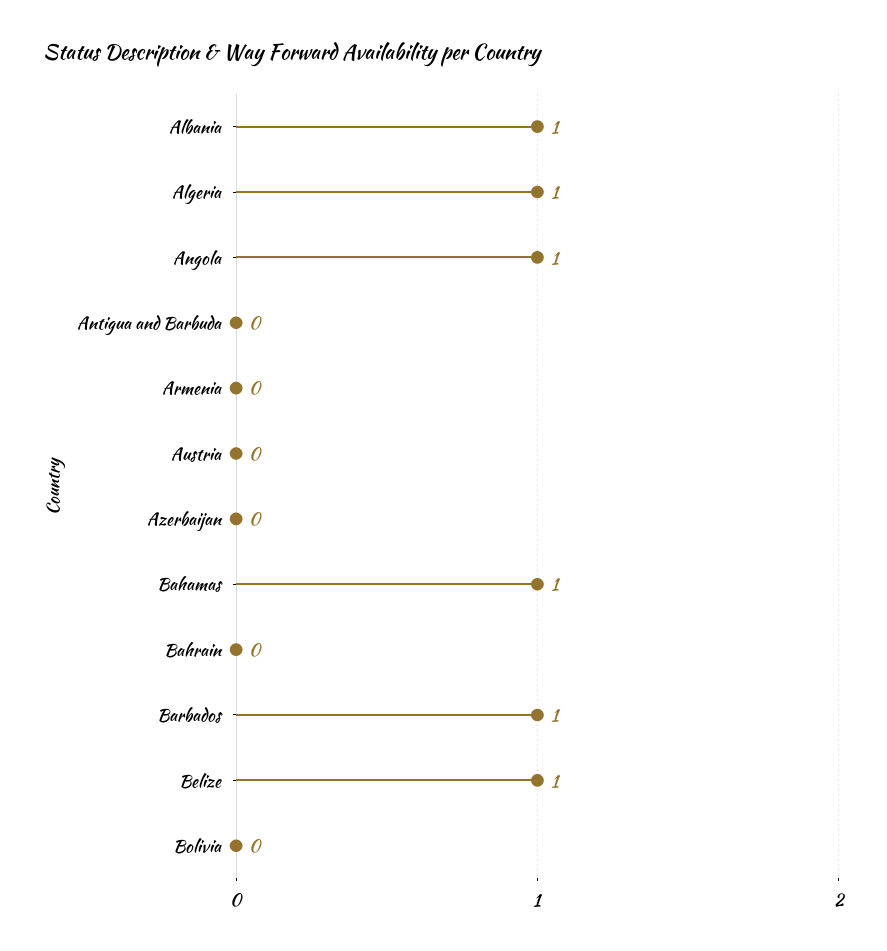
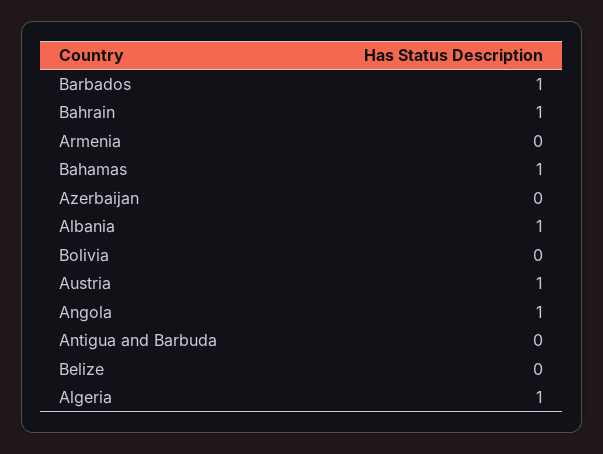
  {
    "Albania": 1,
    "Algeria": 1,
    "Angola": 1,
    "Antigua and Barbuda": 0,
    "Armenia": 0,
-   "Austria": 0,
+   "Austria": 1,
    "Azerbaijan": 0,
    "Bahamas": 1,
-   "Bahrain": 0,
+   "Bahrain": 1,
    "Barbados": 1,
-   "Belize": 1,
+   "Belize": 0,
    "Bolivia": 0
  }

